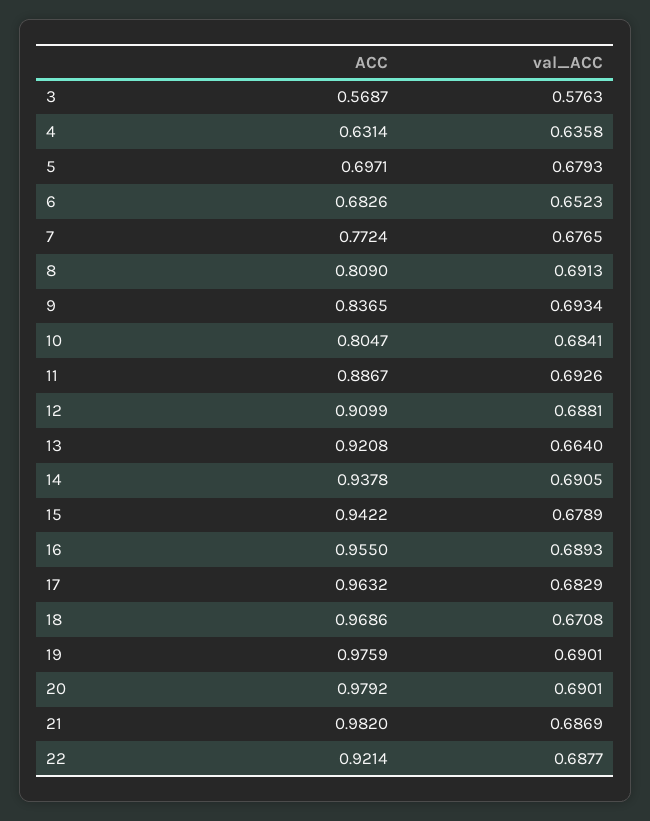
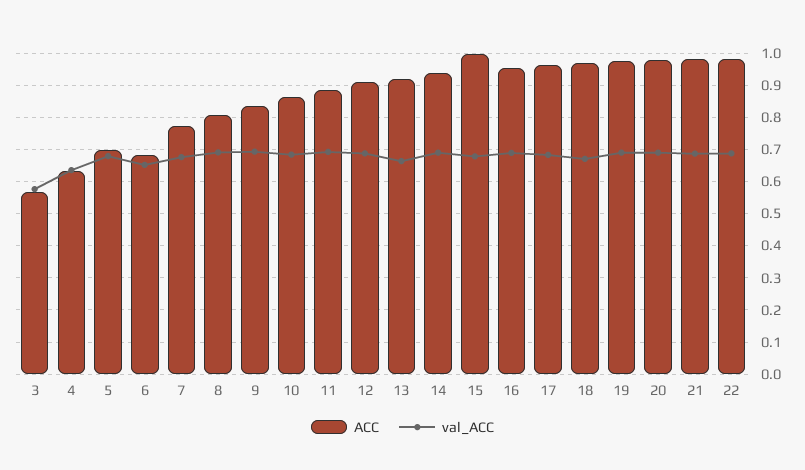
  {
    "ACC": {
      "3": 0.5687,
      "4": 0.6314,
      "5": 0.6971,
      "6": 0.6826,
      "7": 0.7724,
      "8": 0.809,
      "9": 0.8365,
-     "10": 0.8047,
+     "10": 0.86,
      "11": 0.8867,
      "12": 0.9099,
      "13": 0.9208,
      "14": 0.9378,
-     "15": 0.9422,
+     "15": 1,
      "16": 0.955,
      "17": 0.9632,
      "18": 0.9686,
      "19": 0.9759,
      "20": 0.9792,
      "21": 0.982,
-     "22": 0.9214
+     "22": 0.98
    },
    "val_ACC": {
      "3": 0.5763,
      "4": 0.6358,
      "5": 0.6793,
      "6": 0.6523,
      "7": 0.6765,
      "8": 0.6913,
      "9": 0.6934,
      "10": 0.6841,
      "11": 0.6926,
      "12": 0.6881,
      "13": 0.664,
      "14": 0.6905,
      "15": 0.6789,
      "16": 0.6893,
      "17": 0.6829,
      "18": 0.6708,
      "19": 0.6901,
      "20": 0.6901,
      "21": 0.6869,
      "22": 0.6877
    }
  }

